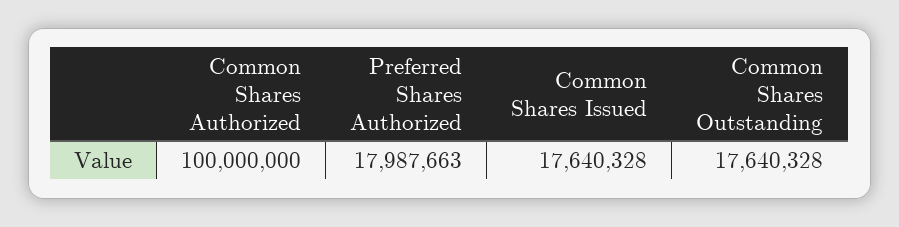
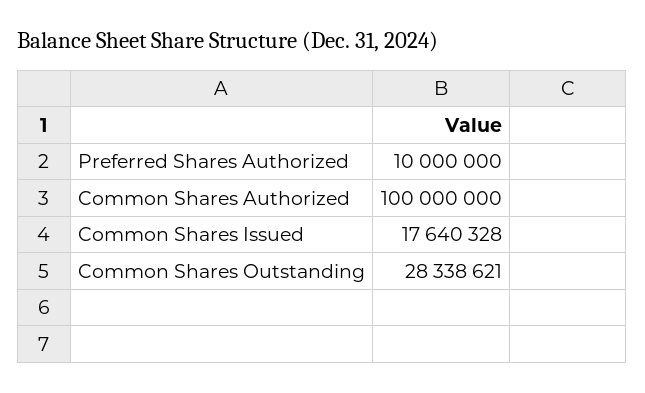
  {
    "Common Shares Authorized": 100000000,
-   "Preferred Shares Authorized": 17987663,
+   "Preferred Shares Authorized": 10000000,
    "Common Shares Issued": 17640328,
-   "Common Shares Outstanding": 17640328
+   "Common Shares Outstanding": 28338621
  }

